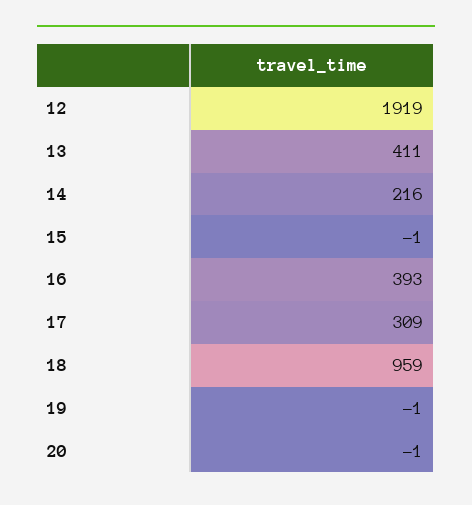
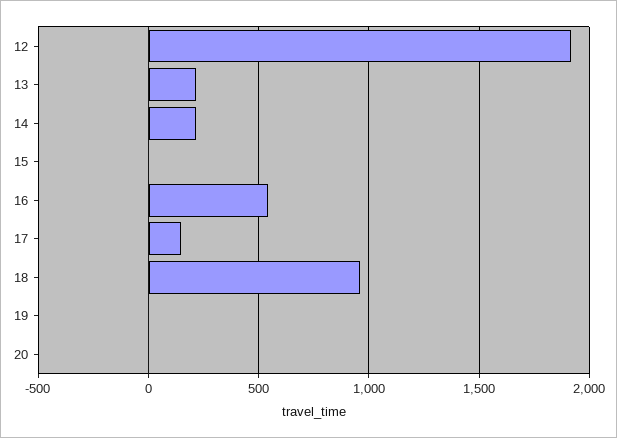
  {
    "12": 1919,
-   "13": 411,
+   "13": 200,
    "14": 216,
    "15": -1,
-   "16": 393,
+   "16": 550,
-   "17": 309,
+   "17": 150,
    "18": 959,
    "19": -1,
    "20": -1
  }

